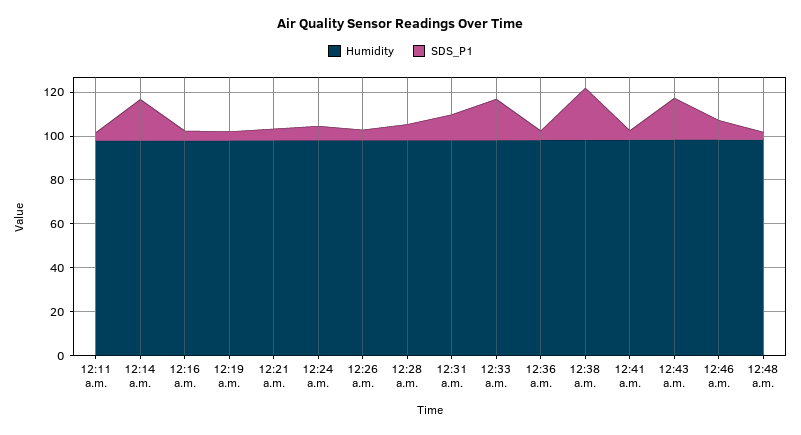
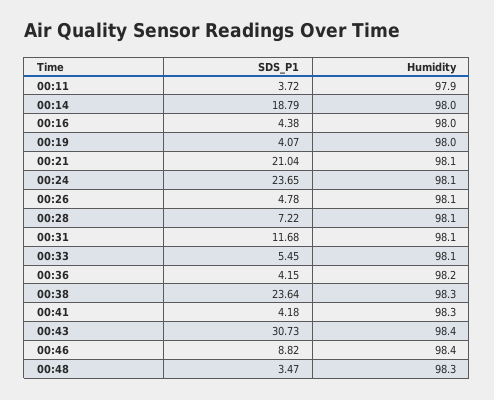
  {
    "Humidity": {
      "12:11 a.m.": 97.9,
      "12:14 a.m.": 98,
      "12:16 a.m.": 98,
      "12:19 a.m.": 98,
      "12:21 a.m.": 98.1,
      "12:24 a.m.": 98.1,
      "12:26 a.m.": 98.1,
      "12:28 a.m.": 98.1,
      "12:31 a.m.": 98.1,
      "12:33 a.m.": 98.1,
      "12:36 a.m.": 98.2,
      "12:38 a.m.": 98.3,
      "12:41 a.m.": 98.3,
      "12:43 a.m.": 98.4,
      "12:46 a.m.": 98.4,
      "12:48 a.m.": 98.3
    },
    "SDS_P1": {
      "12:11 a.m.": 3.72,
      "12:14 a.m.": 18.79,
      "12:16 a.m.": 4.38,
      "12:19 a.m.": 4.07,
-     "12:21 a.m.": 5,
+     "12:21 a.m.": 21.04,
-     "12:24 a.m.": 5,
+     "12:24 a.m.": 23.65,
      "12:26 a.m.": 4.78,
      "12:28 a.m.": 7.22,
      "12:31 a.m.": 11.68,
-     "12:33 a.m.": 20,
+     "12:33 a.m.": 5.45,
      "12:36 a.m.": 4.15,
      "12:38 a.m.": 23.64,
      "12:41 a.m.": 4.18,
-     "12:43 a.m.": 20,
+     "12:43 a.m.": 30.73,
      "12:46 a.m.": 8.82,
      "12:48 a.m.": 3.47
    }
  }

